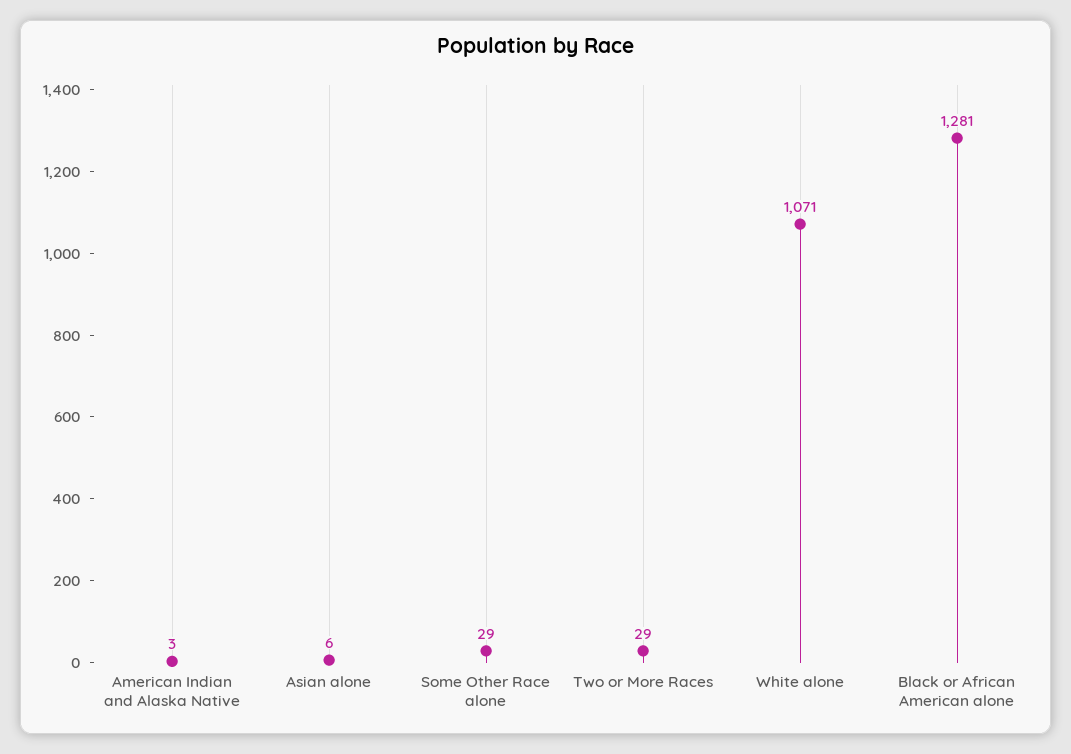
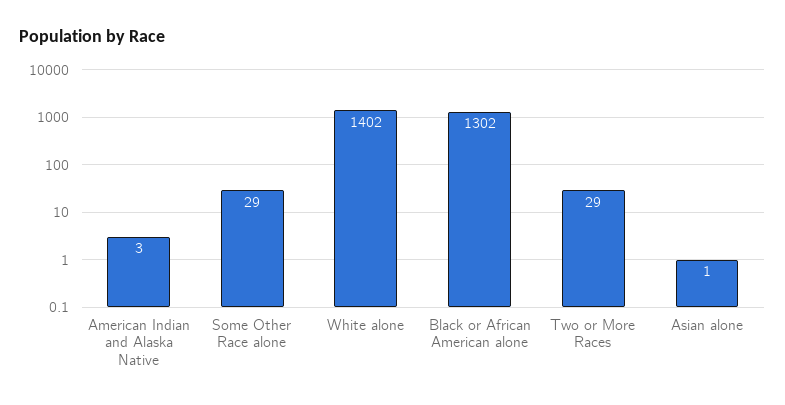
  {
    "American Indian and Alaska Native": 3,
-   "Asian alone": 6,
+   "Asian alone": 1,
    "Some Other Race alone": 29,
    "Two or More Races": 29,
-   "White alone": 1071,
+   "White alone": 1402,
-   "Black or African American alone": 1281
+   "Black or African American alone": 1302
  }

